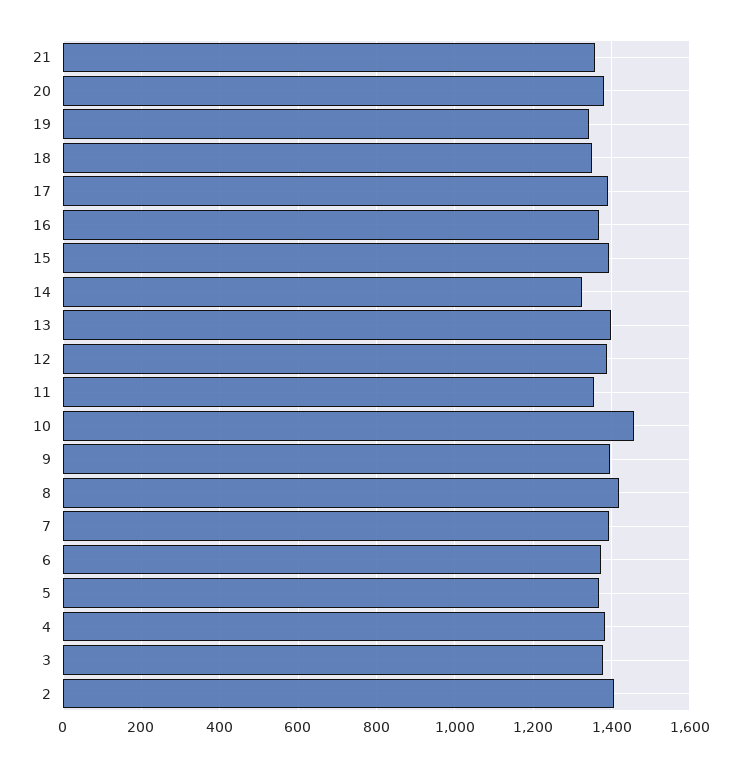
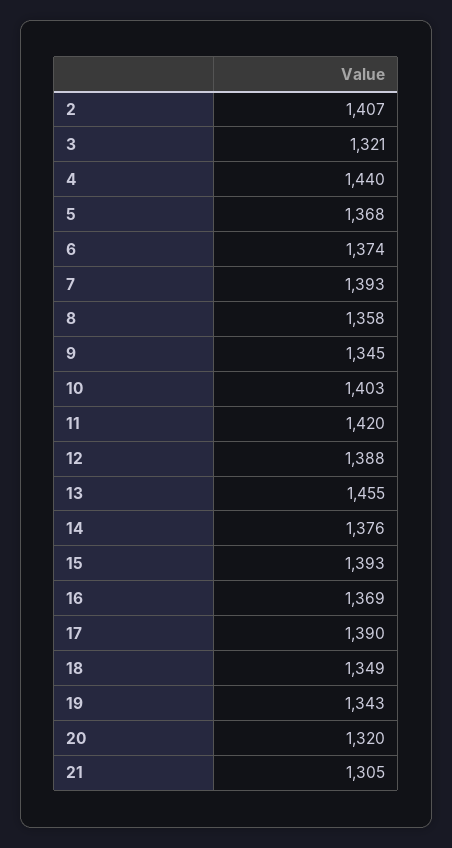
  {
-   "21": 1360,
+   "21": 1305,
-   "20": 1380,
+   "20": 1320,
    "19": 1343,
    "18": 1349,
    "17": 1390,
    "16": 1369,
    "15": 1393,
-   "14": 1320,
+   "14": 1376,
-   "13": 1400,
+   "13": 1455,
    "12": 1388,
-   "11": 1360,
+   "11": 1420,
-   "10": 1460,
+   "10": 1403,
-   "9": 1400,
+   "9": 1345,
-   "8": 1420,
+   "8": 1358,
    "7": 1393,
    "6": 1374,
    "5": 1368,
-   "4": 1380,
+   "4": 1440,
-   "3": 1380,
+   "3": 1321,
    "2": 1407
  }

